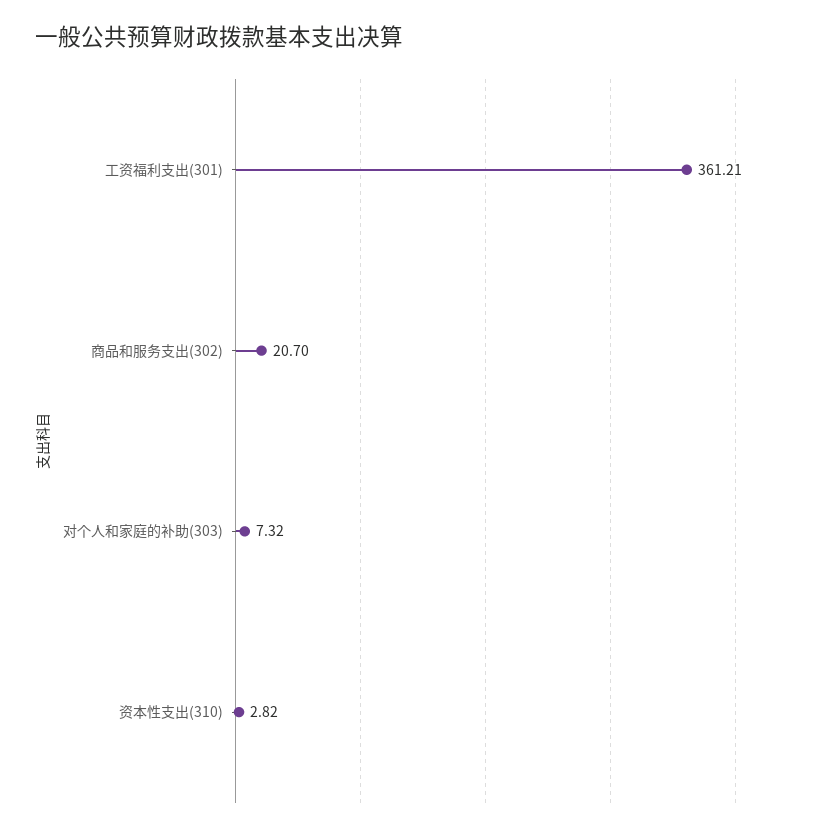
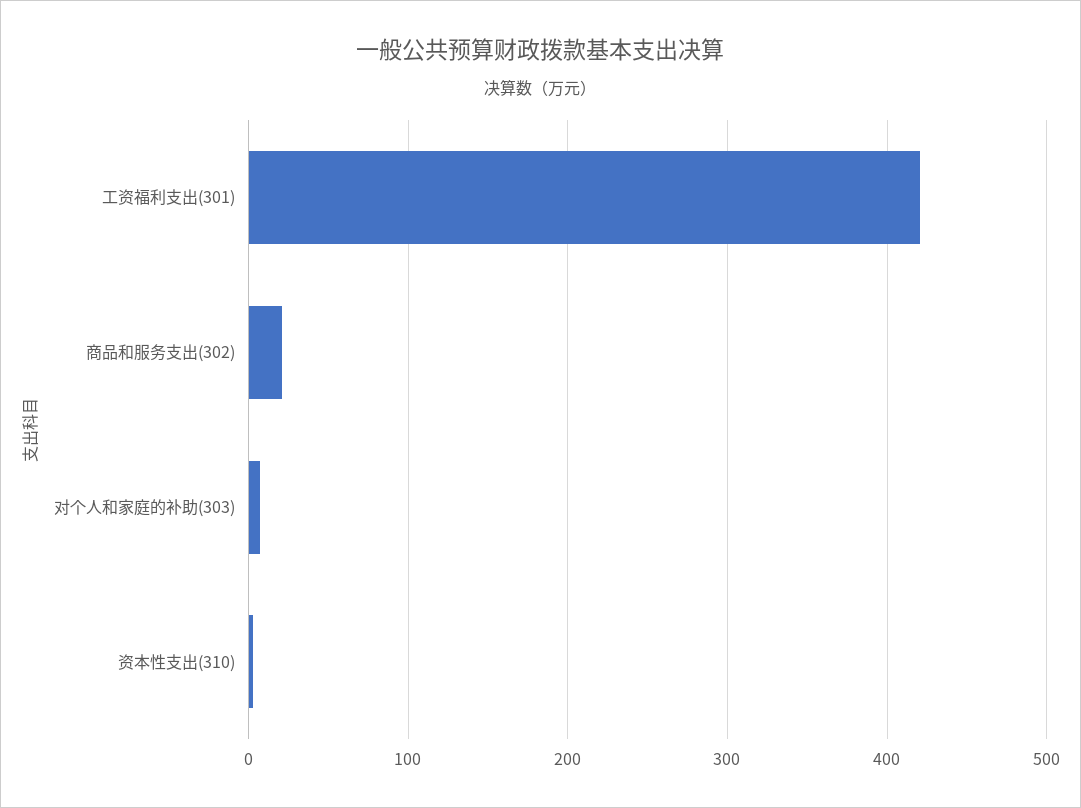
  {
-   "工资福利支出(301)": 361.21,
+   "工资福利支出(301)": 420,
    "商品和服务支出(302)": 20.7,
    "对个人和家庭的补助(303)": 7.32,
    "资本性支出(310)": 2.82
  }

